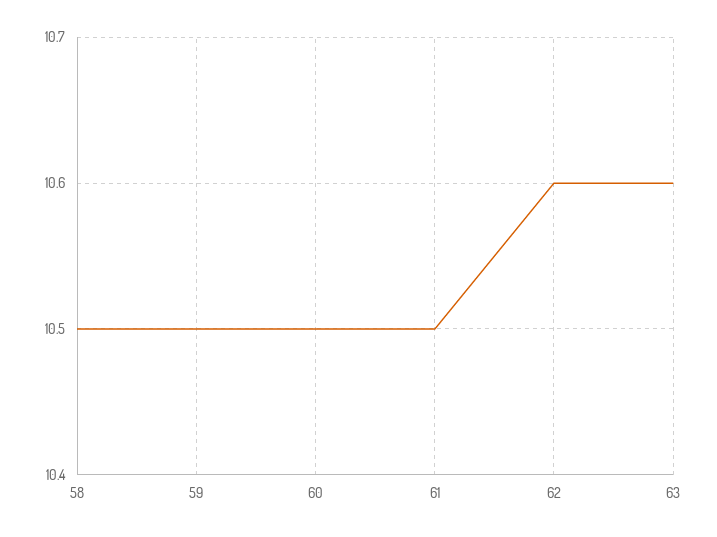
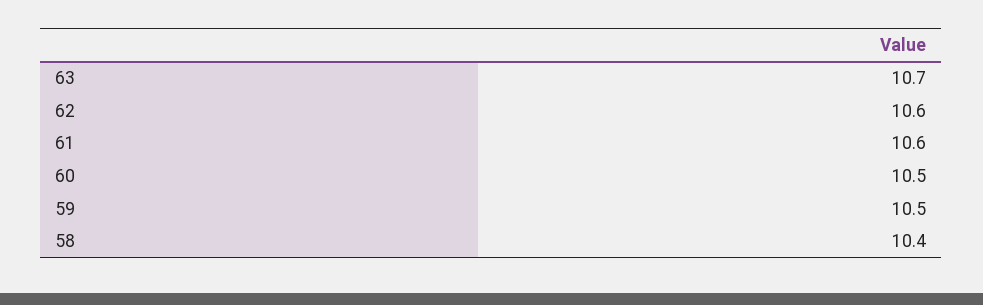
  {
-   "58": 10.5,
+   "58": 10.4,
    "59": 10.5,
    "60": 10.5,
-   "61": 10.5,
+   "61": 10.6,
    "62": 10.6,
-   "63": 10.6
+   "63": 10.7
  }

